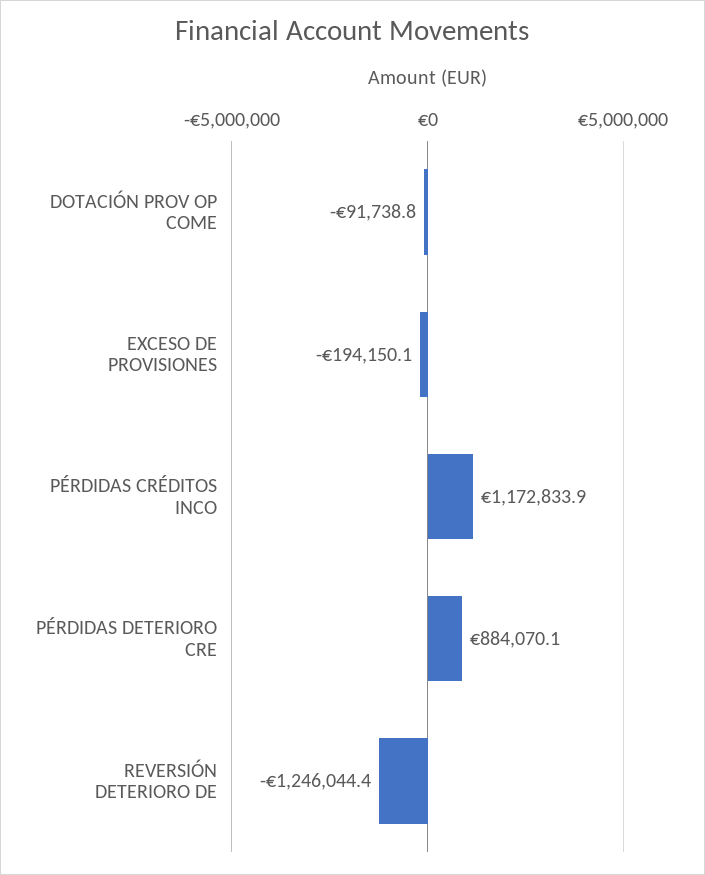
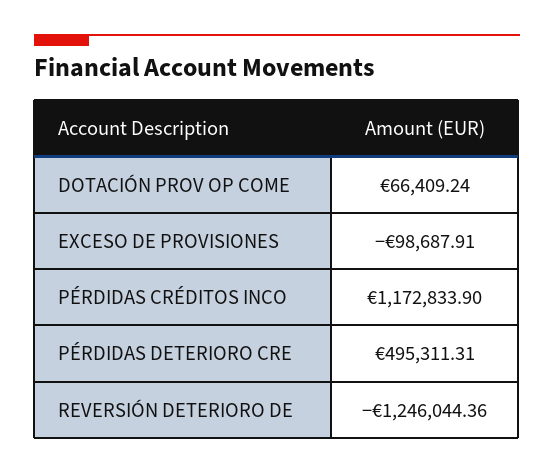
  {
-   "DOTACIÓN PROV OP COME": -91738.8,
+   "DOTACIÓN PROV OP COME": 66409.24,
-   "EXCESO DE PROVISIONES": -194150.1,
+   "EXCESO DE PROVISIONES": -98687.91,
    "PÉRDIDAS CRÉDITOS INCO": 1172833.9,
-   "PÉRDIDAS DETERIORO CRE": 884070.1,
+   "PÉRDIDAS DETERIORO CRE": 495311.31,
    "REVERSIÓN DETERIORO DE": -1246044.36
  }

